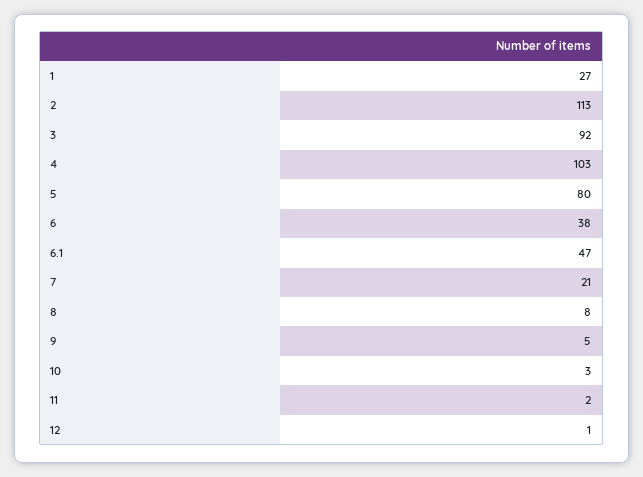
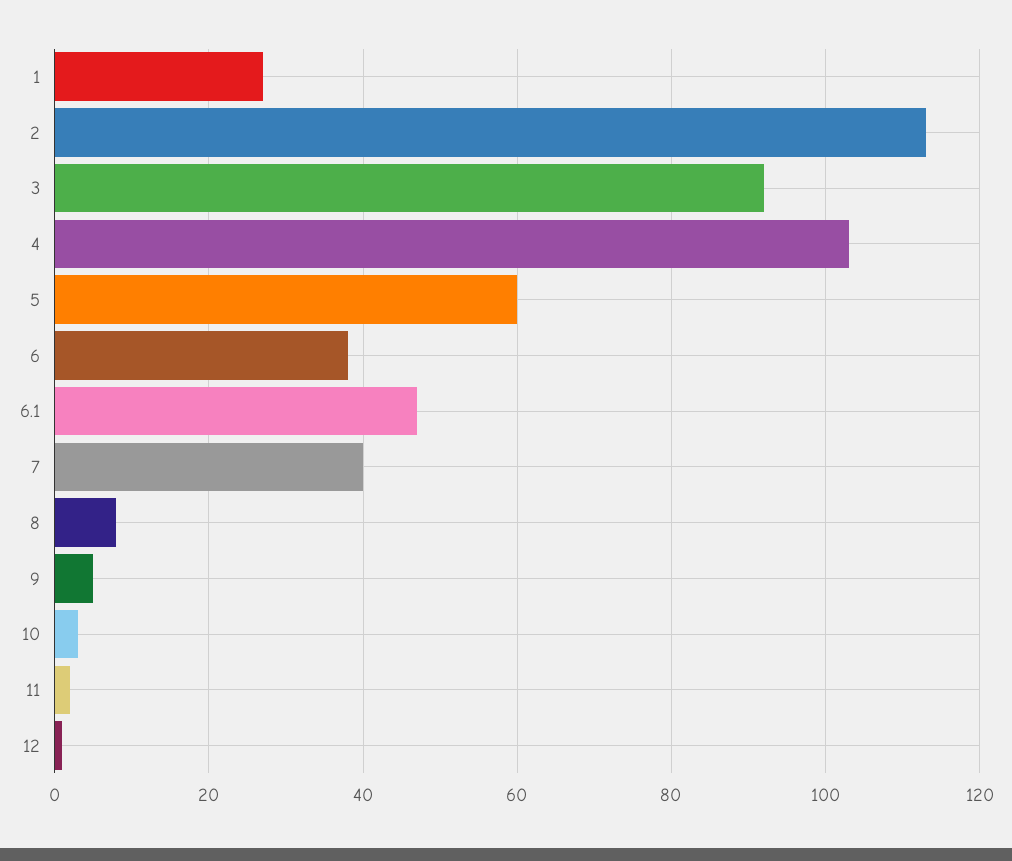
  {
    "1": 27,
    "2": 113,
    "3": 92,
    "4": 103,
-   "5": 80,
+   "5": 60,
    "6": 38,
    "6.1": 47,
-   "7": 21,
+   "7": 40,
    "8": 8,
    "9": 5,
    "10": 3,
    "11": 2,
    "12": 1
  }

